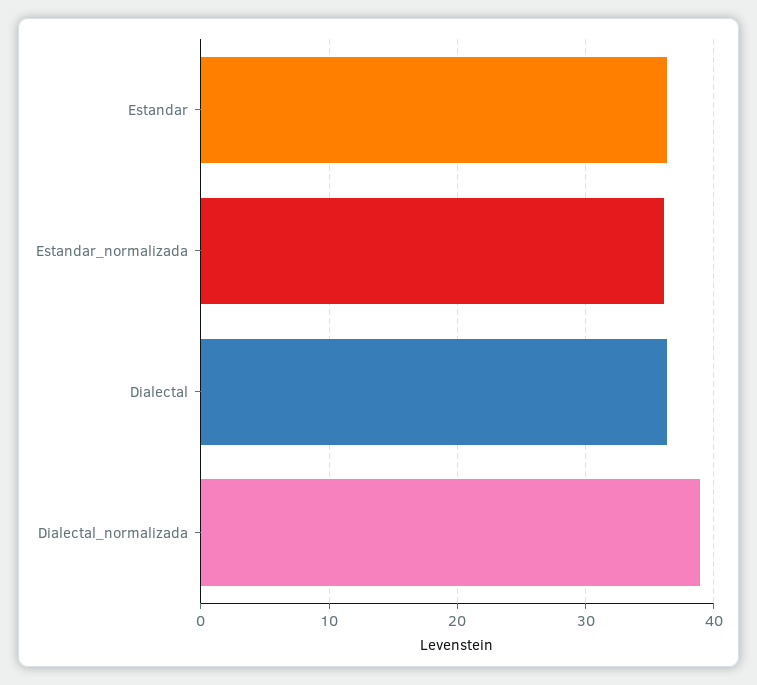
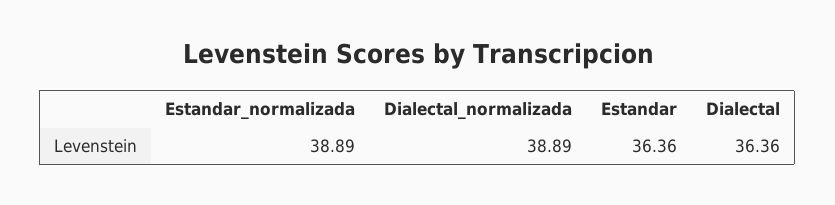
  {
    "Estandar": 36.36,
-   "Estandar_normalizada": 36,
+   "Estandar_normalizada": 38.89,
    "Dialectal": 36.36,
    "Dialectal_normalizada": 38.89
  }

